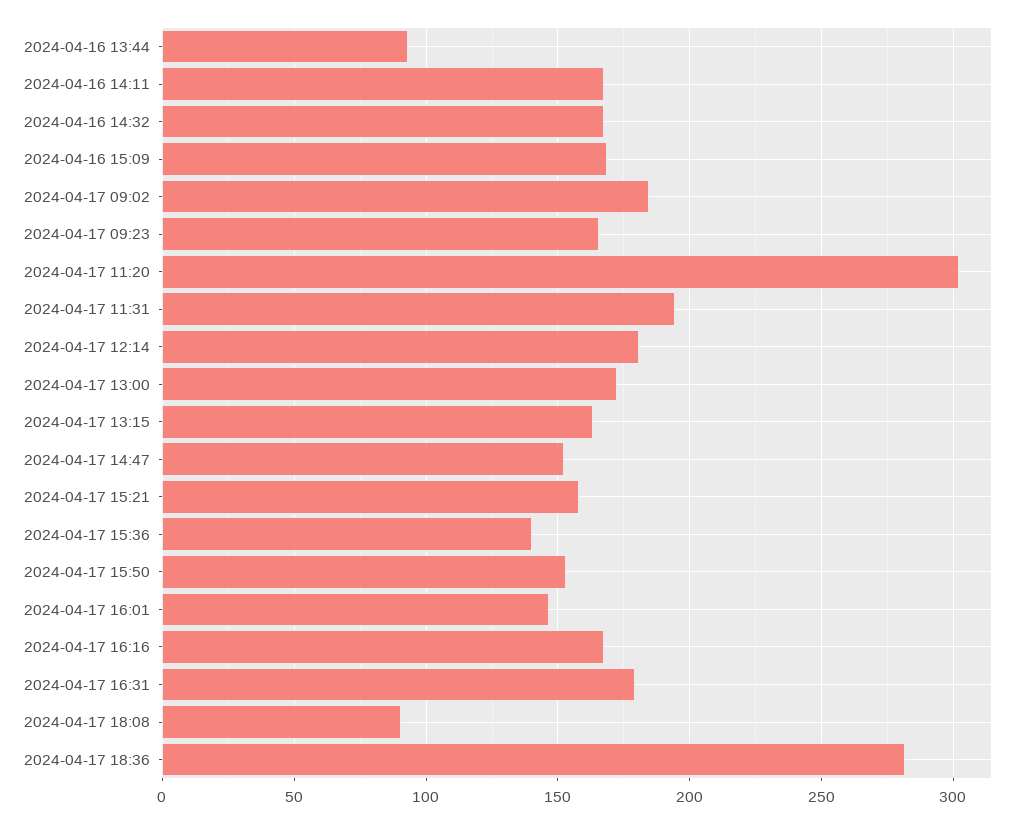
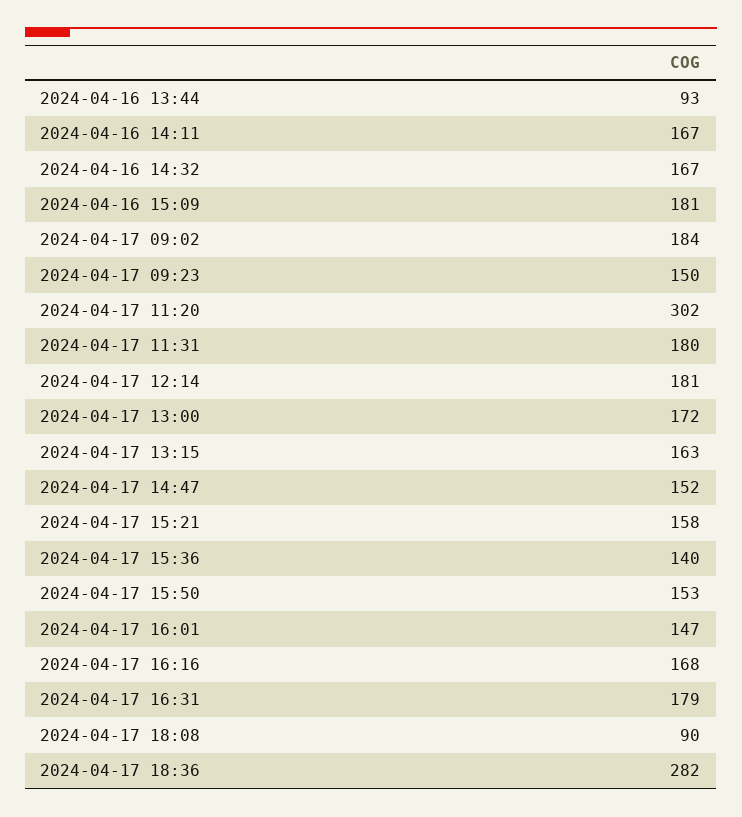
  {
    "2024-04-16 13:44": 93,
    "2024-04-16 14:11": 167,
    "2024-04-16 14:32": 167,
-   "2024-04-16 15:09": 170,
+   "2024-04-16 15:09": 181,
    "2024-04-17 09:02": 184,
-   "2024-04-17 09:23": 165,
+   "2024-04-17 09:23": 150,
    "2024-04-17 11:20": 302,
-   "2024-04-17 11:31": 195,
+   "2024-04-17 11:31": 180,
    "2024-04-17 12:14": 181,
    "2024-04-17 13:00": 172,
    "2024-04-17 13:15": 163,
    "2024-04-17 14:47": 152,
    "2024-04-17 15:21": 158,
    "2024-04-17 15:36": 140,
    "2024-04-17 15:50": 153,
    "2024-04-17 16:01": 147,
    "2024-04-17 16:16": 168,
    "2024-04-17 16:31": 179,
    "2024-04-17 18:08": 90,
    "2024-04-17 18:36": 282
  }

